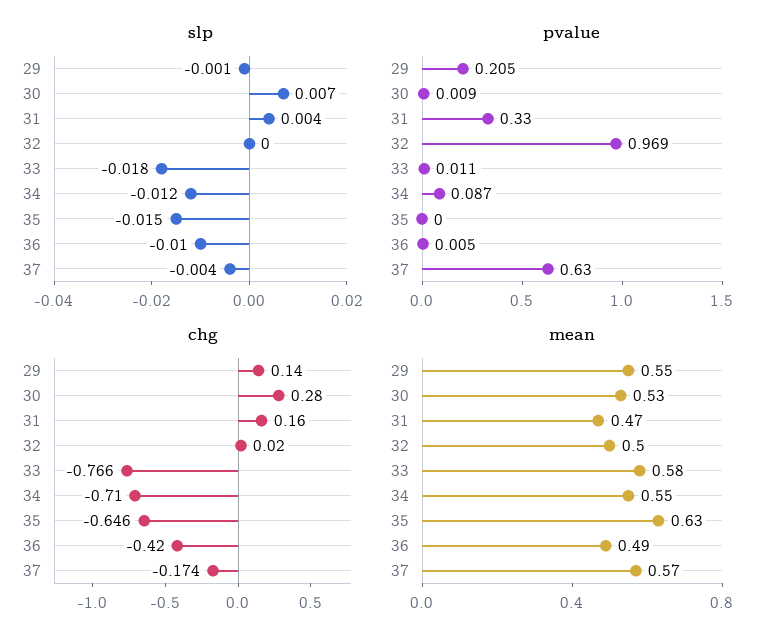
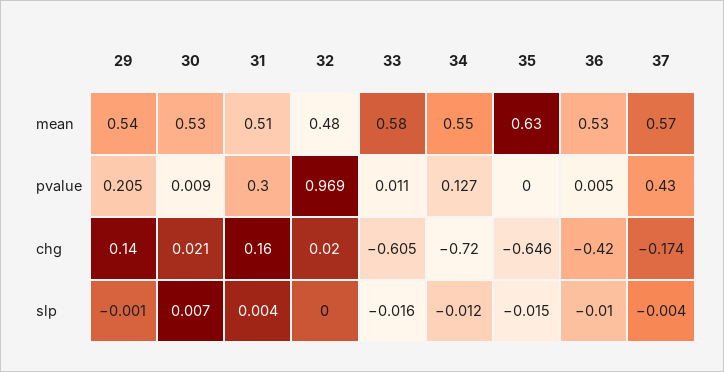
  {
    "slp": {
      "29": -0.001,
      "30": 0.007,
      "31": 0.004,
      "32": 0,
-     "33": -0.018,
+     "33": -0.016,
      "34": -0.012,
      "35": -0.015,
      "36": -0.01,
      "37": -0.004
    },
    "pvalue": {
      "29": 0.205,
      "30": 0.009,
-     "31": 0.33,
+     "31": 0.3,
      "32": 0.969,
      "33": 0.011,
-     "34": 0.087,
+     "34": 0.127,
      "35": 0,
      "36": 0.005,
-     "37": 0.63
+     "37": 0.43
    },
    "chg": {
      "29": 0.14,
-     "30": 0.28,
+     "30": 0.021,
      "31": 0.16,
      "32": 0.02,
-     "33": -0.766,
+     "33": -0.605,
-     "34": -0.71,
+     "34": -0.72,
      "35": -0.646,
      "36": -0.42,
      "37": -0.174
    },
    "mean": {
-     "29": 0.55,
+     "29": 0.54,
      "30": 0.53,
-     "31": 0.47,
+     "31": 0.51,
-     "32": 0.5,
+     "32": 0.48,
      "33": 0.58,
      "34": 0.55,
      "35": 0.63,
-     "36": 0.49,
+     "36": 0.53,
      "37": 0.57
    }
  }

